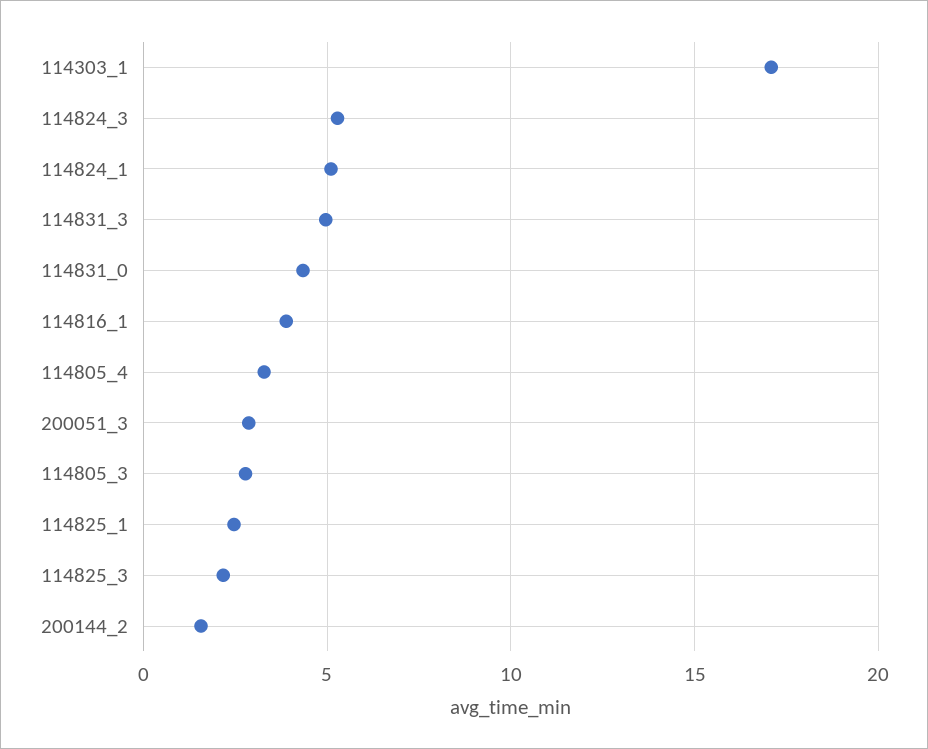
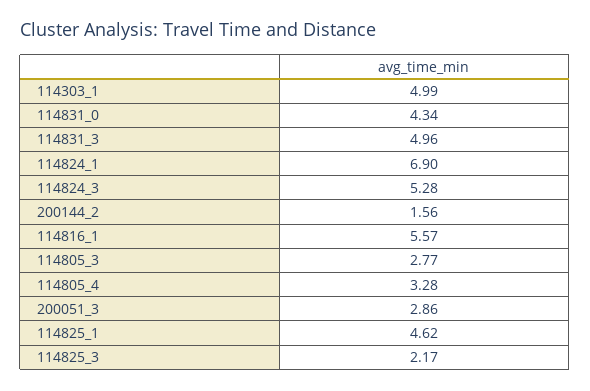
  {
-   "114303_1": 17,
+   "114303_1": 4.99,
    "114824_3": 5.28,
-   "114824_1": 5,
+   "114824_1": 6.9,
    "114831_3": 4.96,
    "114831_0": 4.34,
-   "114816_1": 4,
+   "114816_1": 5.57,
    "114805_4": 3.28,
    "200051_3": 2.86,
    "114805_3": 2.77,
-   "114825_1": 2.5,
+   "114825_1": 4.62,
    "114825_3": 2.17,
    "200144_2": 1.56
  }

